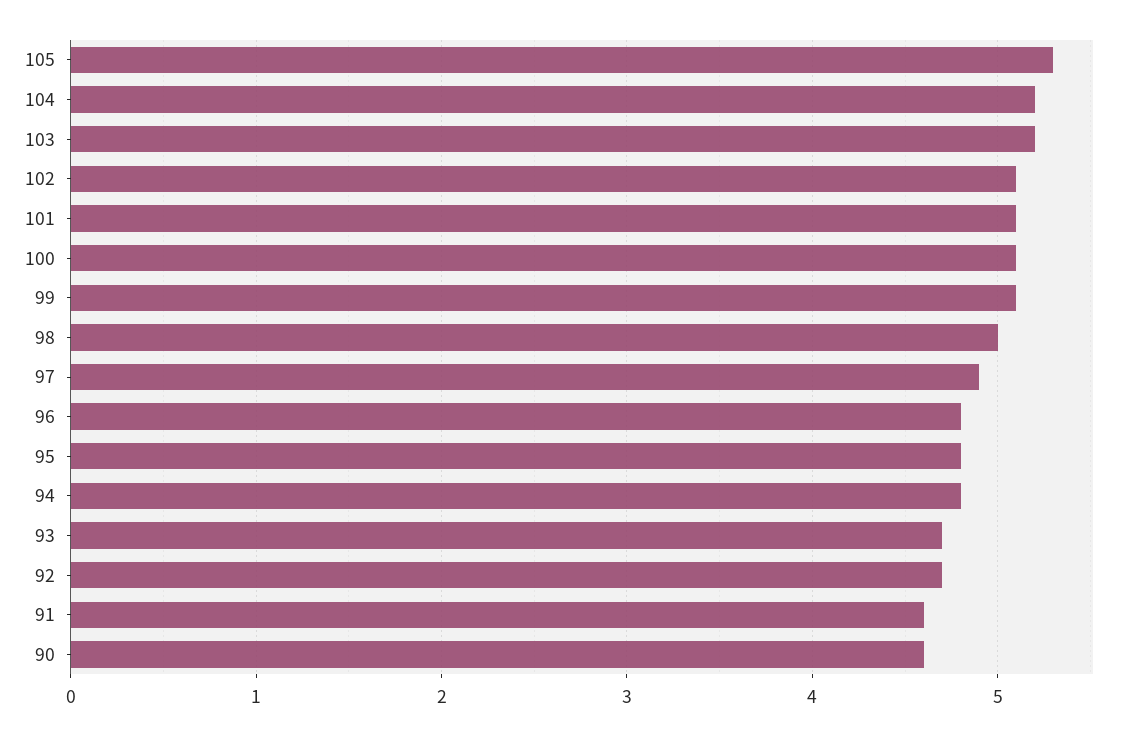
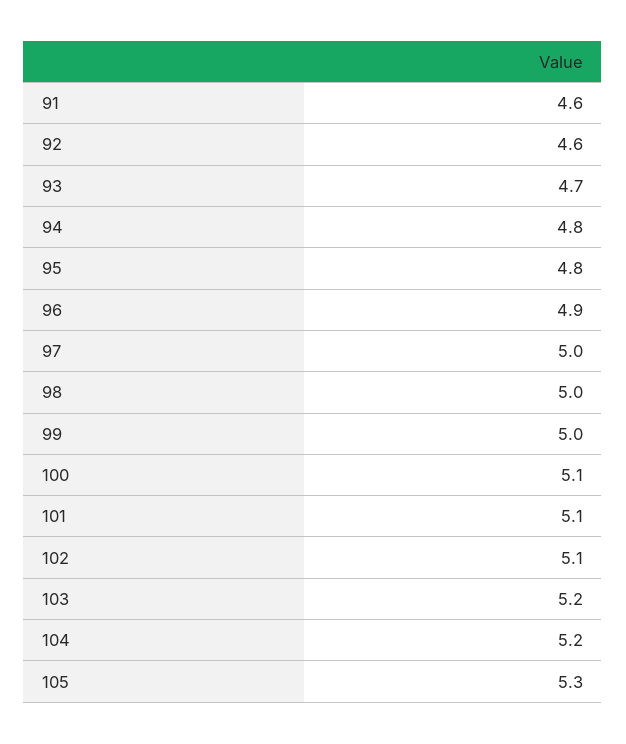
  {
    "105": 5.3,
    "104": 5.2,
    "103": 5.2,
    "102": 5.1,
    "101": 5.1,
    "100": 5.1,
-   "99": 5.1,
+   "99": 5,
    "98": 5,
-   "97": 4.9,
+   "97": 5,
-   "96": 4.8,
+   "96": 4.9,
    "95": 4.8,
    "94": 4.8,
    "93": 4.7,
-   "92": 4.7,
+   "92": 4.6,
-   "91": 4.6,
+   "91": 4.6
-   "90": 4.6
  }

